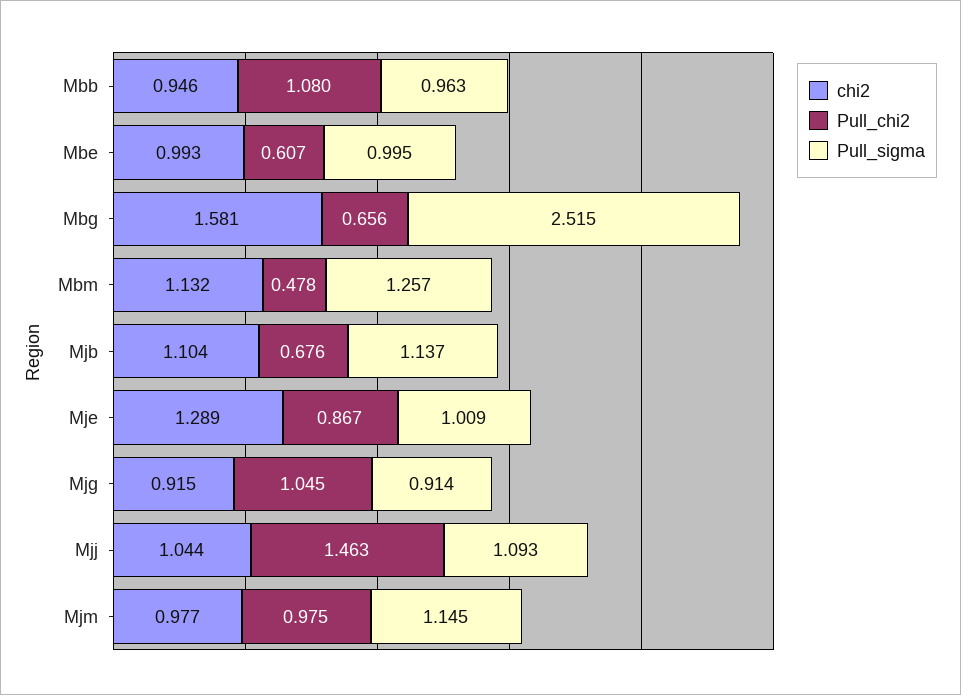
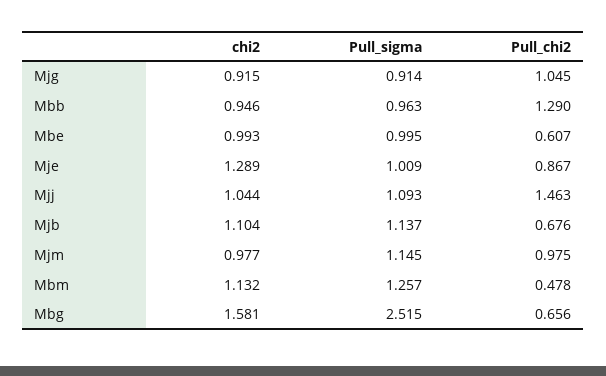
  {
    "chi2": {
      "Mbb": 0.946,
      "Mbe": 0.993,
      "Mbg": 1.581,
      "Mbm": 1.132,
      "Mjb": 1.104,
      "Mje": 1.289,
      "Mjg": 0.915,
      "Mjj": 1.044,
      "Mjm": 0.977
    },
    "Pull_chi2": {
-     "Mbb": 1.08,
+     "Mbb": 1.29,
      "Mbe": 0.607,
      "Mbg": 0.656,
      "Mbm": 0.478,
      "Mjb": 0.676,
      "Mje": 0.867,
      "Mjg": 1.045,
      "Mjj": 1.463,
      "Mjm": 0.975
    },
    "Pull_sigma": {
      "Mbb": 0.963,
      "Mbe": 0.995,
      "Mbg": 2.515,
      "Mbm": 1.257,
      "Mjb": 1.137,
      "Mje": 1.009,
      "Mjg": 0.914,
      "Mjj": 1.093,
      "Mjm": 1.145
    }
  }

